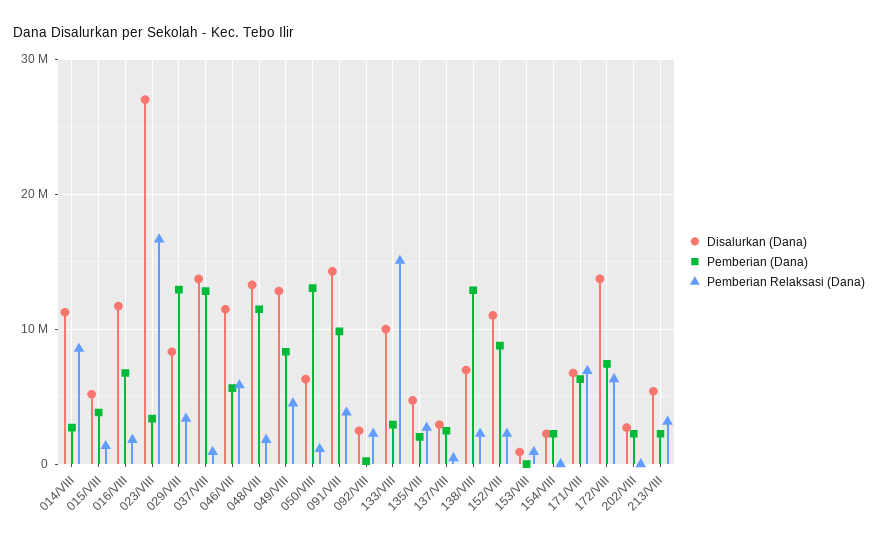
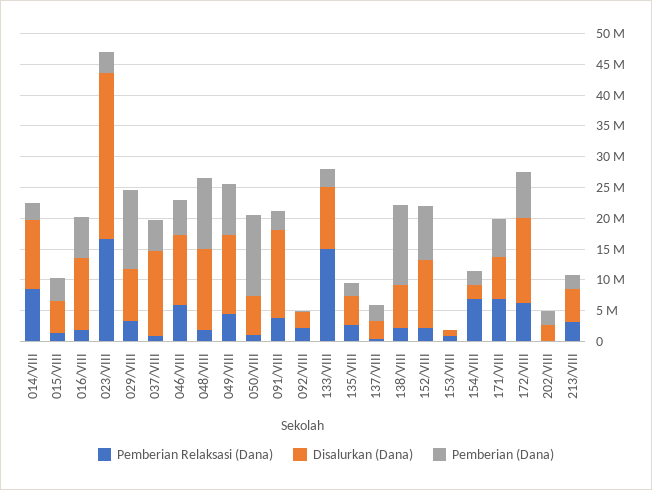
  {
    "Disalurkan (Dana)": {
      "014/VIII": 11000000,
      "015/VIII": 5000000,
      "016/VIII": 12000000,
      "023/VIII": 27000000,
      "029/VIII": 8000000,
      "037/VIII": 14000000,
      "046/VIII": 11000000,
      "048/VIII": 13000000,
      "049/VIII": 13000000,
      "050/VIII": 6000000,
      "091/VIII": 14000000,
      "092/VIII": 2000000,
      "133/VIII": 10000000,
      "135/VIII": 5000000,
      "137/VIII": 3000000,
      "138/VIII": 7000000,
      "152/VIII": 11000000,
      "153/VIII": 1000000,
      "154/VIII": 2000000,
      "171/VIII": 7000000,
      "172/VIII": 14000000,
      "202/VIII": 3000000,
      "213/VIII": 5000000
    },
    "Pemberian (Dana)": {
      "014/VIII": 3000000,
      "015/VIII": 4000000,
      "016/VIII": 7000000,
      "023/VIII": 3000000,
      "029/VIII": 13000000,
-     "037/VIII": 13000000,
+     "037/VIII": 5000000,
      "046/VIII": 6000000,
      "048/VIII": 11000000,
      "049/VIII": 8000000,
      "050/VIII": 13000000,
-     "091/VIII": 10000000,
+     "091/VIII": 2500000,
      "092/VIII": 0,
      "133/VIII": 3000000,
      "135/VIII": 2000000,
      "137/VIII": 2000000,
      "138/VIII": 13000000,
      "152/VIII": 9000000,
      "153/VIII": 0,
      "154/VIII": 2000000,
      "171/VIII": 6000000,
      "172/VIII": 7000000,
      "202/VIII": 2000000,
      "213/VIII": 2000000
    },
    "Pemberian Relaksasi (Dana)": {
      "014/VIII": 9000000,
      "015/VIII": 1000000,
      "016/VIII": 2000000,
      "023/VIII": 17000000,
      "029/VIII": 3000000,
      "037/VIII": 1000000,
      "046/VIII": 6000000,
      "048/VIII": 2000000,
      "049/VIII": 5000000,
      "050/VIII": 1000000,
      "091/VIII": 4000000,
      "092/VIII": 2000000,
      "133/VIII": 15000000,
      "135/VIII": 3000000,
      "137/VIII": 0,
      "138/VIII": 2000000,
      "152/VIII": 2000000,
      "153/VIII": 1000000,
-     "154/VIII": 0,
+     "154/VIII": 7500000,
      "171/VIII": 7000000,
      "172/VIII": 6000000,
      "202/VIII": 0,
      "213/VIII": 3000000
    }
  }

